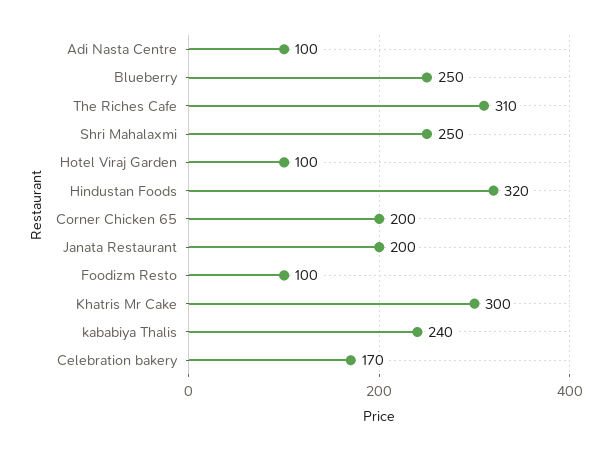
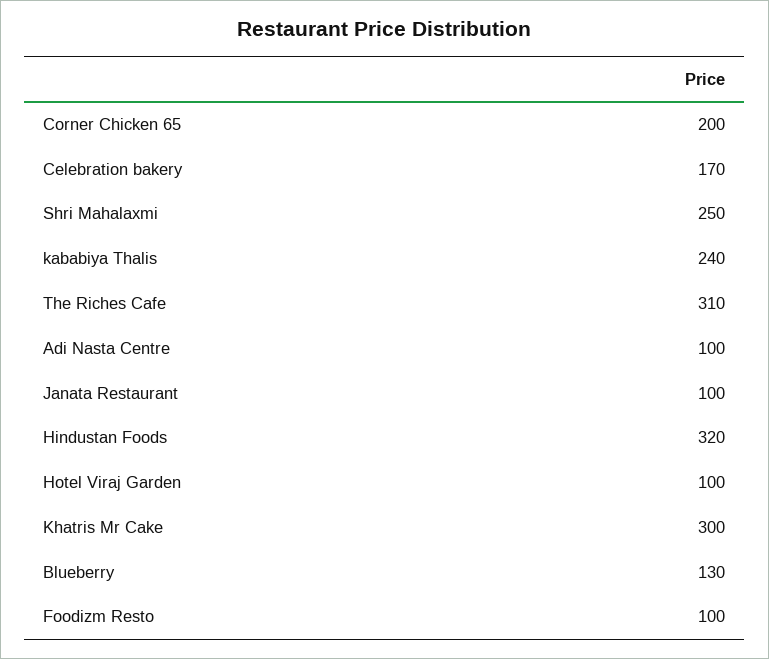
  {
    "Adi Nasta Centre": 100,
-   "Blueberry": 250,
+   "Blueberry": 130,
    "The Riches Cafe": 310,
    "Shri Mahalaxmi": 250,
    "Hotel Viraj Garden": 100,
    "Hindustan Foods": 320,
    "Corner Chicken 65": 200,
-   "Janata Restaurant": 200,
+   "Janata Restaurant": 100,
    "Foodizm Resto": 100,
    "Khatris Mr Cake": 300,
    "kababiya Thalis": 240,
    "Celebration bakery": 170
  }

